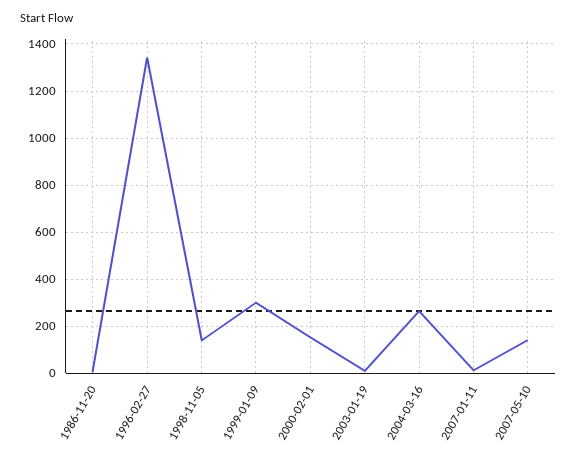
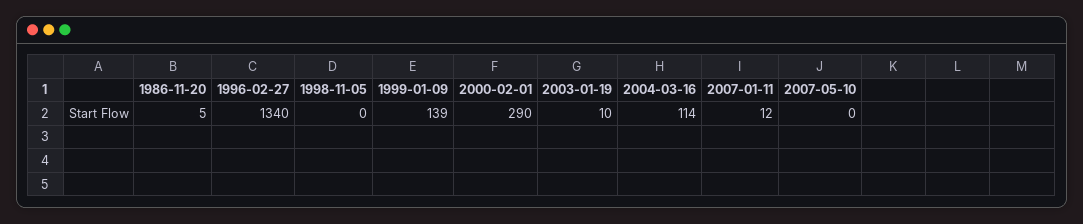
  {
    "1986-11-20": 5,
    "1996-02-27": 1340,
-   "1998-11-05": 150,
+   "1998-11-05": 0,
-   "1999-01-09": 300,
+   "1999-01-09": 139,
-   "2000-02-01": 150,
+   "2000-02-01": 290,
    "2003-01-19": 10,
-   "2004-03-16": 250,
+   "2004-03-16": 114,
    "2007-01-11": 12,
-   "2007-05-10": 150
+   "2007-05-10": 0
  }

